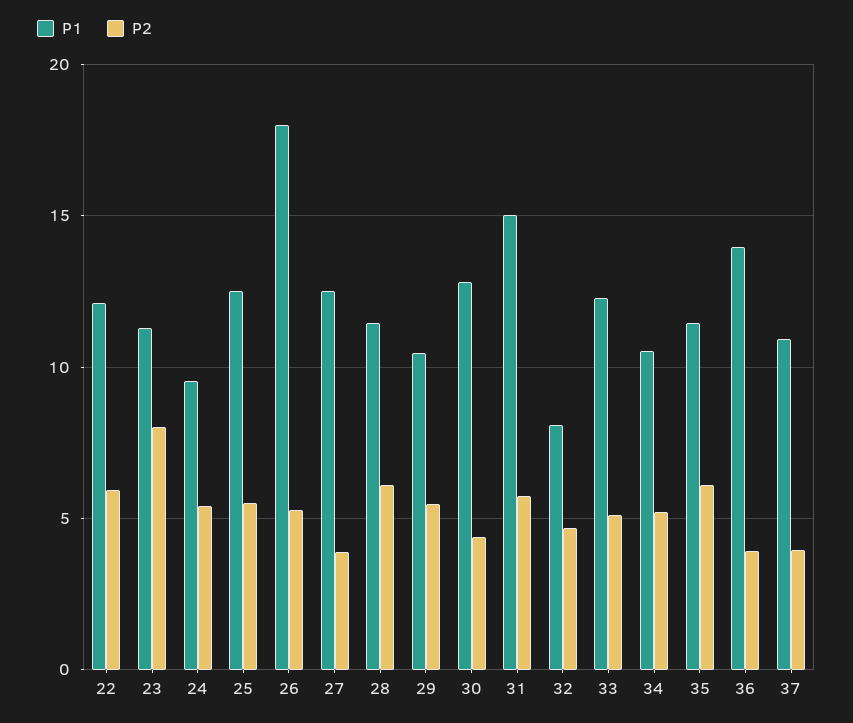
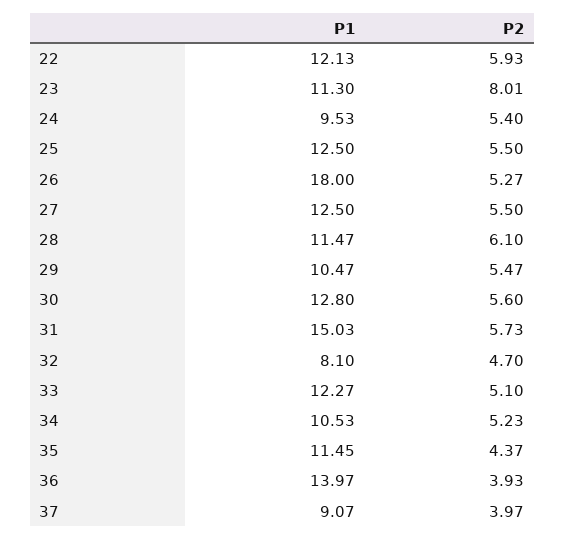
  {
    "P1": {
      "22": 12.13,
      "23": 11.3,
      "24": 9.53,
      "25": 12.5,
      "26": 18,
      "27": 12.5,
      "28": 11.47,
      "29": 10.47,
      "30": 12.8,
      "31": 15.03,
      "32": 8.1,
      "33": 12.27,
      "34": 10.53,
      "35": 11.45,
      "36": 13.97,
-     "37": 11
+     "37": 9.07
    },
    "P2": {
      "22": 5.93,
      "23": 8.01,
      "24": 5.4,
      "25": 5.5,
      "26": 5.27,
-     "27": 4,
+     "27": 5.5,
      "28": 6.1,
      "29": 5.47,
-     "30": 4.5,
+     "30": 5.6,
      "31": 5.73,
      "32": 4.7,
      "33": 5.1,
      "34": 5.23,
-     "35": 6,
+     "35": 4.37,
      "36": 3.93,
      "37": 3.97
    }
  }

